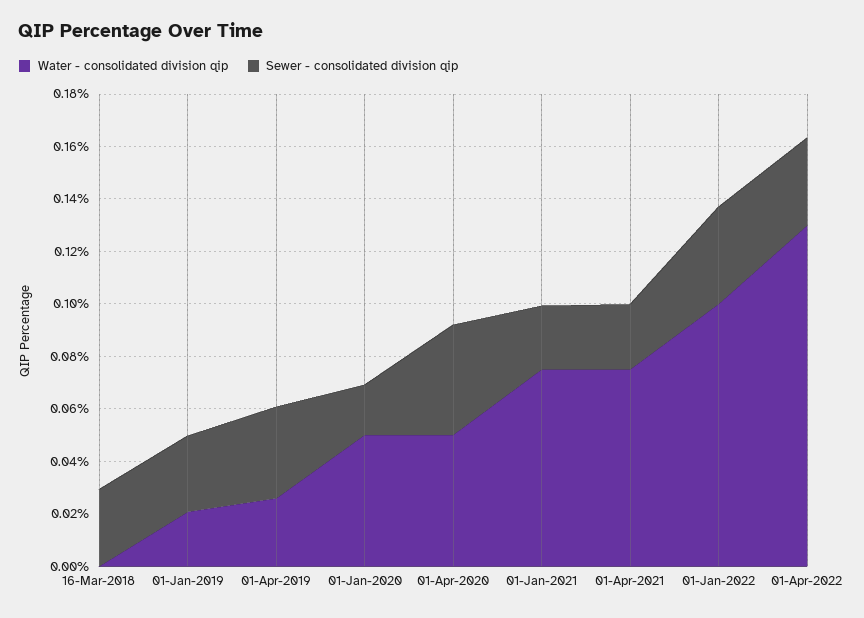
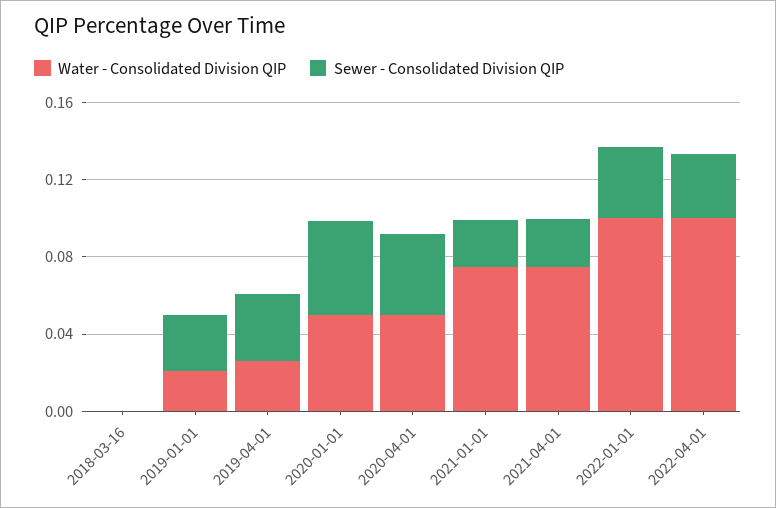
  {
    "Water - consolidated division qip": {
      "16-Mar-2018": 0,
      "01-Jan-2019": 0.02,
      "01-Apr-2019": 0.025,
      "01-Jan-2020": 0.05,
      "01-Apr-2020": 0.05,
      "01-Jan-2021": 0.075,
      "01-Apr-2021": 0.075,
      "01-Jan-2022": 0.1,
-     "01-Apr-2022": 0.13
+     "01-Apr-2022": 0.1
    },
    "Sewer - consolidated division qip": {
-     "16-Mar-2018": 0.03,
+     "16-Mar-2018": 0,
      "01-Jan-2019": 0.03,
      "01-Apr-2019": 0.035,
-     "01-Jan-2020": 0.02,
+     "01-Jan-2020": 0.05,
      "01-Apr-2020": 0.04,
      "01-Jan-2021": 0.025,
      "01-Apr-2021": 0.025,
      "01-Jan-2022": 0.035,
      "01-Apr-2022": 0.035
    }
  }

